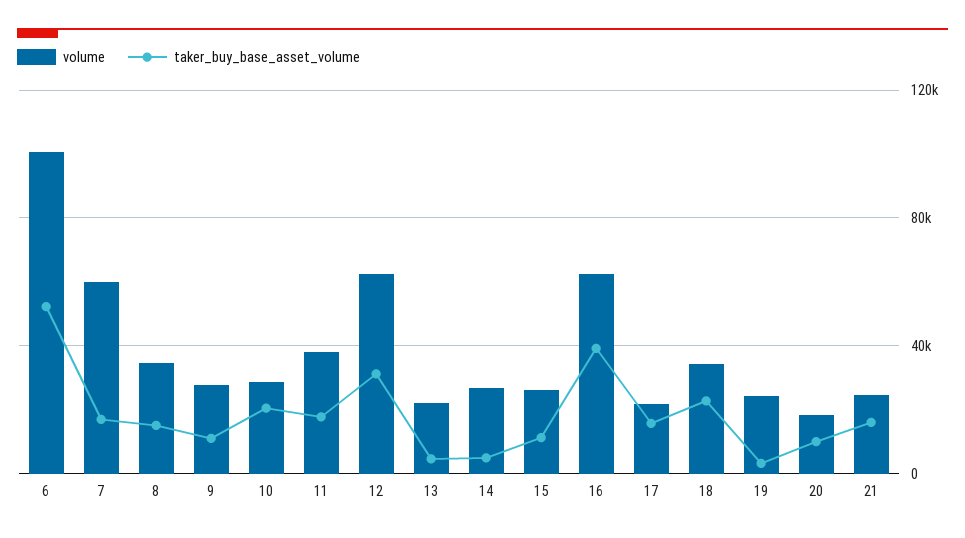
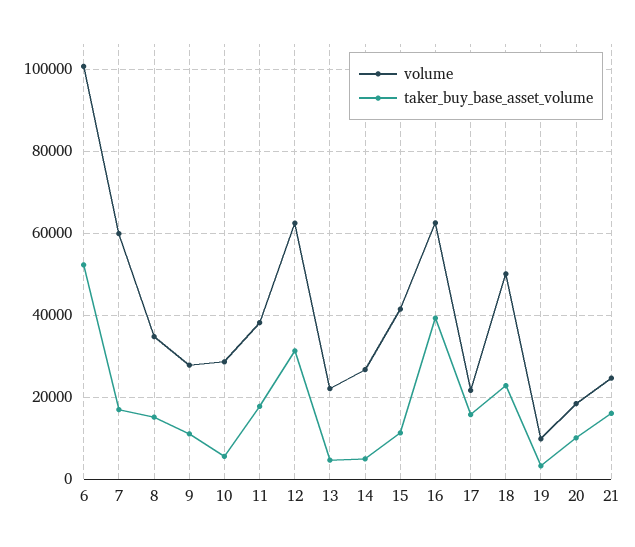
  {
    "volume": {
      "6": 100000,
      "7": 60000,
      "8": 34000,
      "9": 28000,
      "10": 28000,
      "11": 38000,
      "12": 62000,
      "13": 22000,
      "14": 26000,
-     "15": 25000,
+     "15": 42000,
      "16": 62000,
      "17": 22000,
-     "18": 35000,
+     "18": 50000,
-     "19": 25000,
+     "19": 10000,
      "20": 18000,
      "21": 24000
    },
    "taker_buy_base_asset_volume": {
      "6": 52000,
      "7": 16000,
      "8": 16000,
      "9": 10000,
-     "10": 20000,
+     "10": 6000,
      "11": 18000,
      "12": 32000,
      "13": 4000,
      "14": 4000,
      "15": 12000,
      "16": 40000,
      "17": 16000,
      "18": 22000,
      "19": 4000,
      "20": 10000,
      "21": 16000
    }
  }

